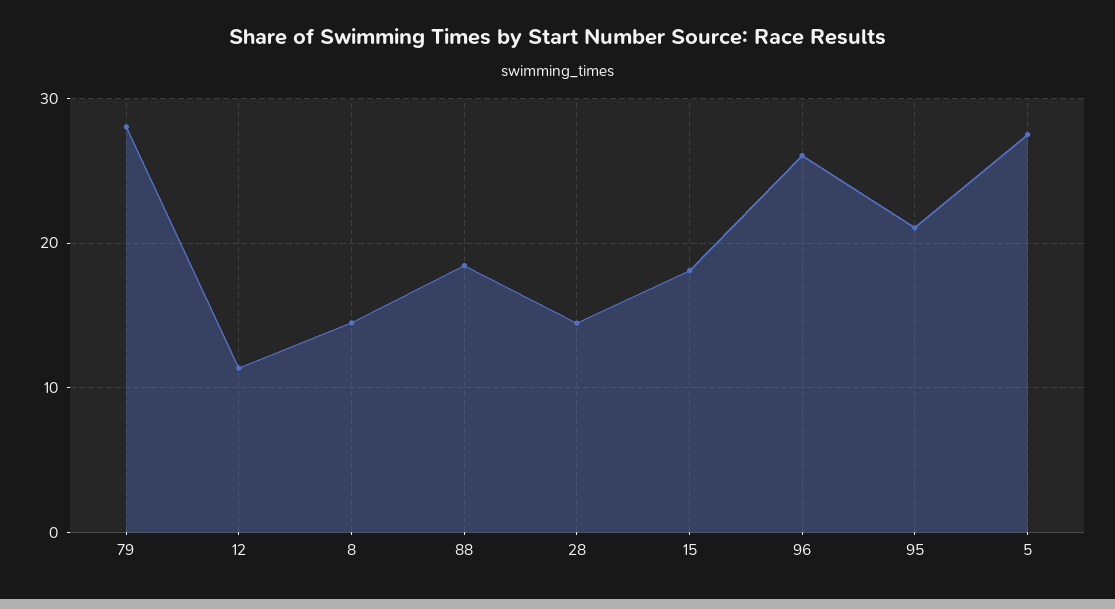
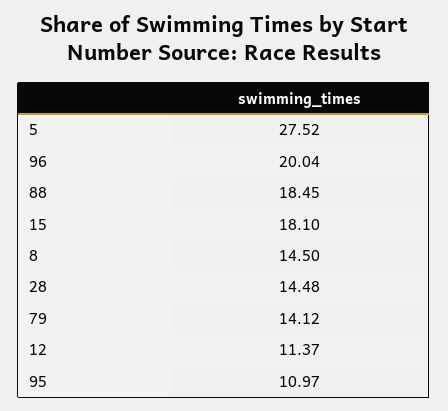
  {
-   "79": 28,
+   "79": 14.12,
    "12": 11.37,
    "8": 14.5,
    "88": 18.45,
    "28": 14.48,
    "15": 18.1,
-   "96": 26,
+   "96": 20.04,
-   "95": 21,
+   "95": 10.97,
    "5": 27.52
  }

